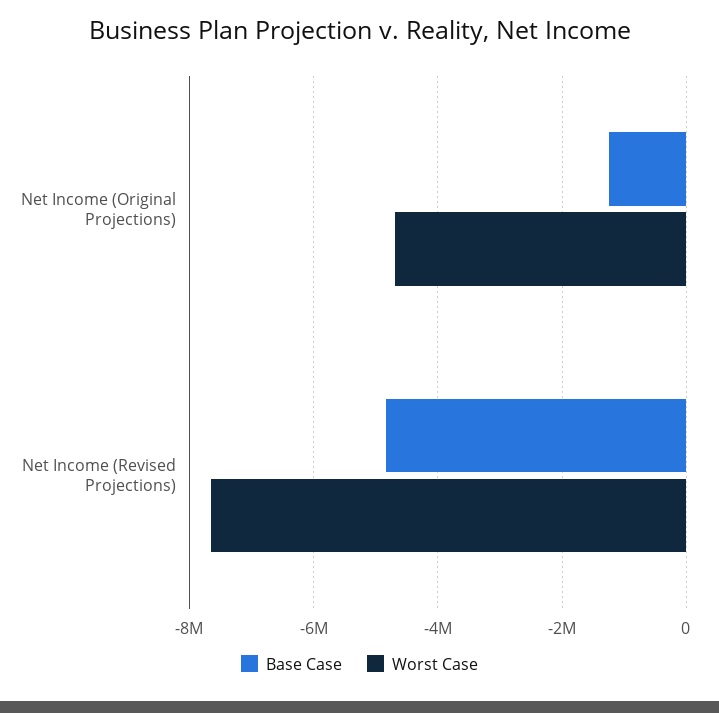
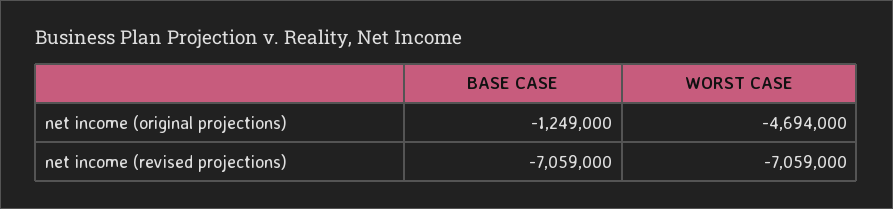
  {
    "Base Case": {
      "Net Income (Original Projections)": -1249000,
-     "Net Income (Revised Projections)": -4800000
+     "Net Income (Revised Projections)": -7059000
    },
    "Worst Case": {
      "Net Income (Original Projections)": -4694000,
-     "Net Income (Revised Projections)": -7600000
+     "Net Income (Revised Projections)": -7059000
    }
  }

